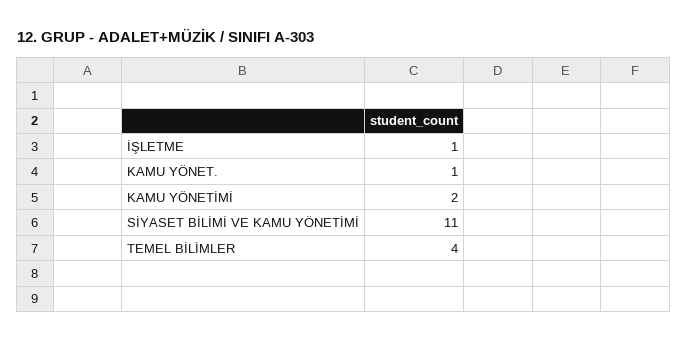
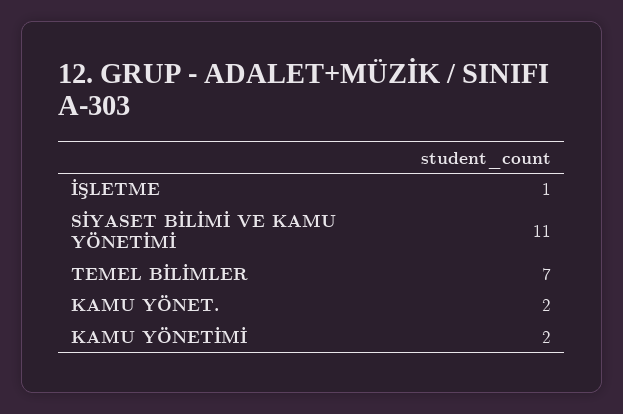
  {
    "İŞLETME": 1,
-   "KAMU YÖNET.": 1,
+   "KAMU YÖNET.": 2,
    "KAMU YÖNETİMİ": 2,
    "SİYASET BİLİMİ VE KAMU YÖNETİMİ": 11,
-   "TEMEL BİLİMLER": 4
+   "TEMEL BİLİMLER": 7
  }

